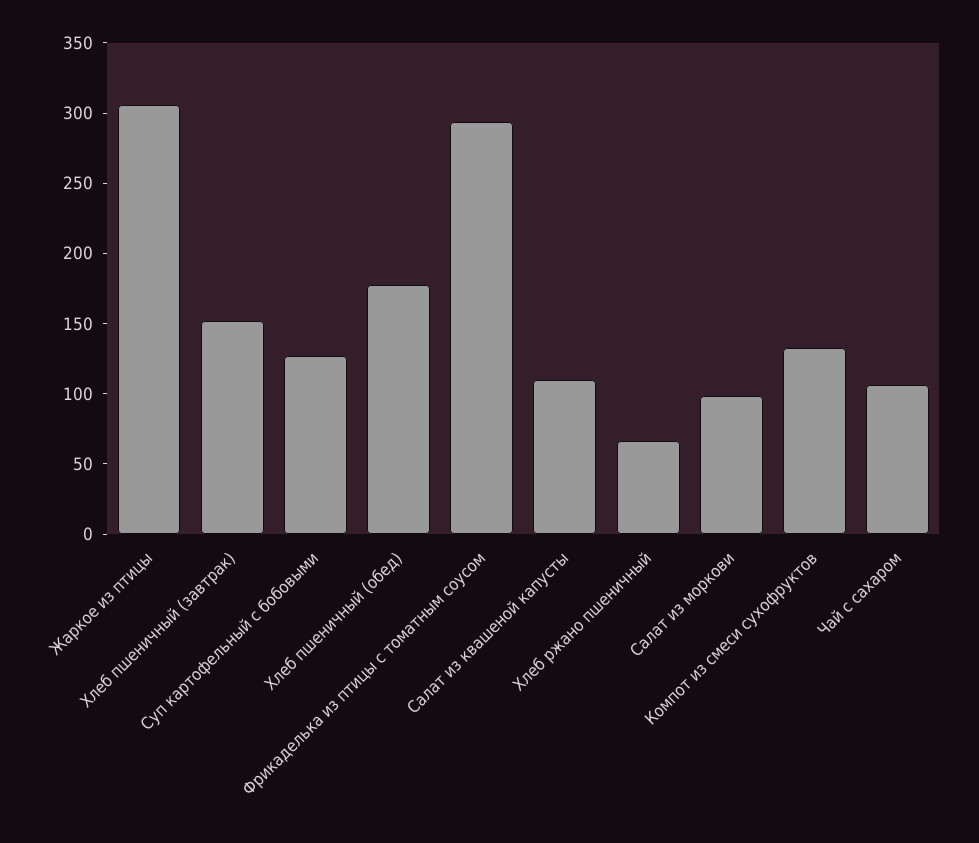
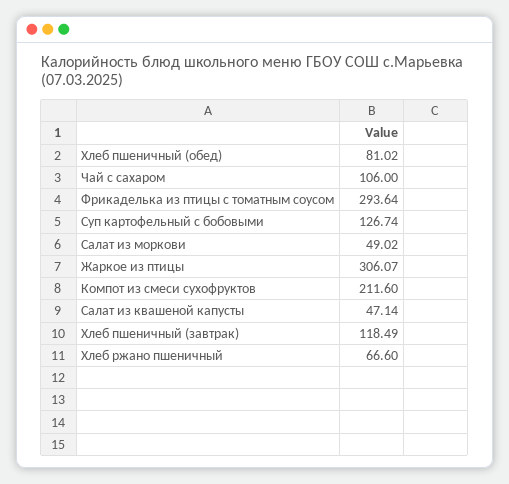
  {
    "Жаркое из птицы": 306.07,
-   "Хлеб пшеничный (завтрак)": 150,
+   "Хлеб пшеничный (завтрак)": 118.49,
    "Суп картофельный с бобовыми": 126.74,
-   "Хлеб пшеничный (обед)": 180,
+   "Хлеб пшеничный (обед)": 81.02,
    "Фрикаделька из птицы с томатным соусом": 293.64,
-   "Салат из квашеной капусты": 110,
+   "Салат из квашеной капусты": 47.14,
    "Хлеб ржано пшеничный": 66.6,
-   "Салат из моркови": 100,
+   "Салат из моркови": 49.02,
-   "Компот из смеси сухофруктов": 130,
+   "Компот из смеси сухофруктов": 211.6,
    "Чай с сахаром": 106
  }

